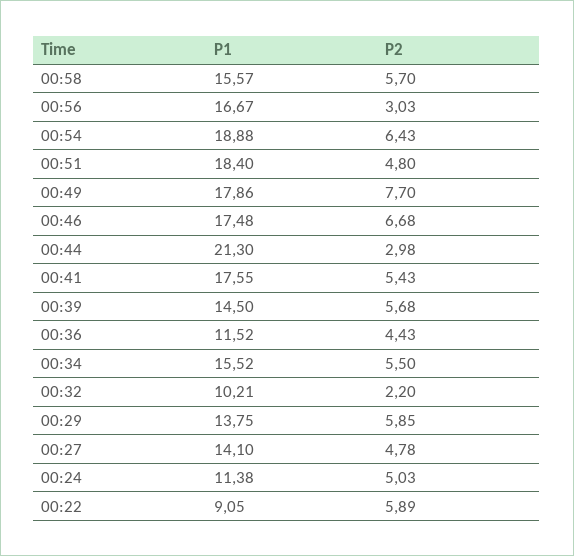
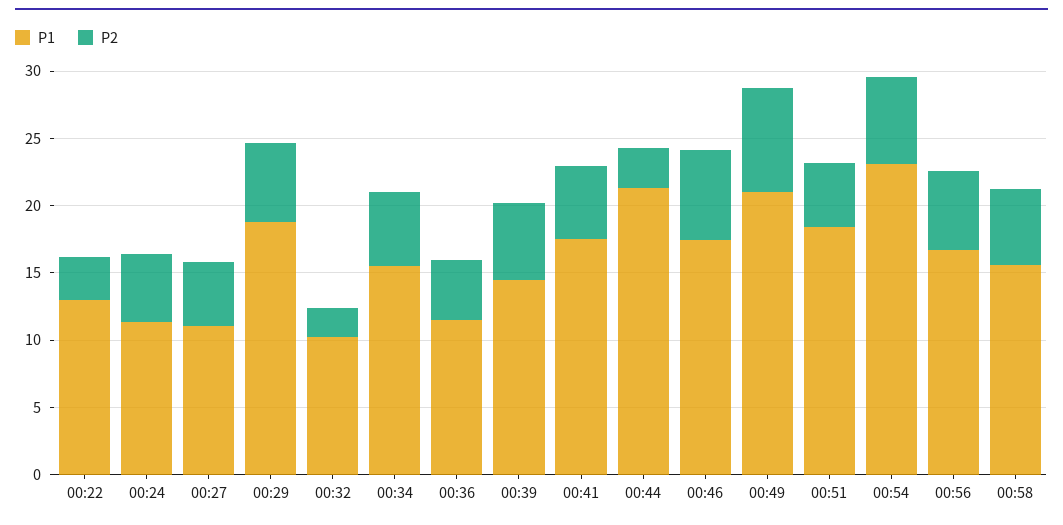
  {
    "P1": {
      "00:58": 15.57,
      "00:56": 16.67,
-     "00:54": 18.88,
+     "00:54": 23,
      "00:51": 18.4,
-     "00:49": 17.86,
+     "00:49": 21,
      "00:46": 17.48,
      "00:44": 21.3,
      "00:41": 17.55,
      "00:39": 14.5,
      "00:36": 11.52,
      "00:34": 15.52,
      "00:32": 10.21,
-     "00:29": 13.75,
+     "00:29": 19,
-     "00:27": 14.1,
+     "00:27": 11,
      "00:24": 11.38,
-     "00:22": 9.05
+     "00:22": 13
    },
    "P2": {
      "00:58": 5.7,
-     "00:56": 3.03,
+     "00:56": 6,
      "00:54": 6.43,
      "00:51": 4.8,
      "00:49": 7.7,
      "00:46": 6.68,
      "00:44": 2.98,
      "00:41": 5.43,
      "00:39": 5.68,
      "00:36": 4.43,
      "00:34": 5.5,
      "00:32": 2.2,
      "00:29": 5.85,
      "00:27": 4.78,
      "00:24": 5.03,
-     "00:22": 5.89
+     "00:22": 3
    }
  }

